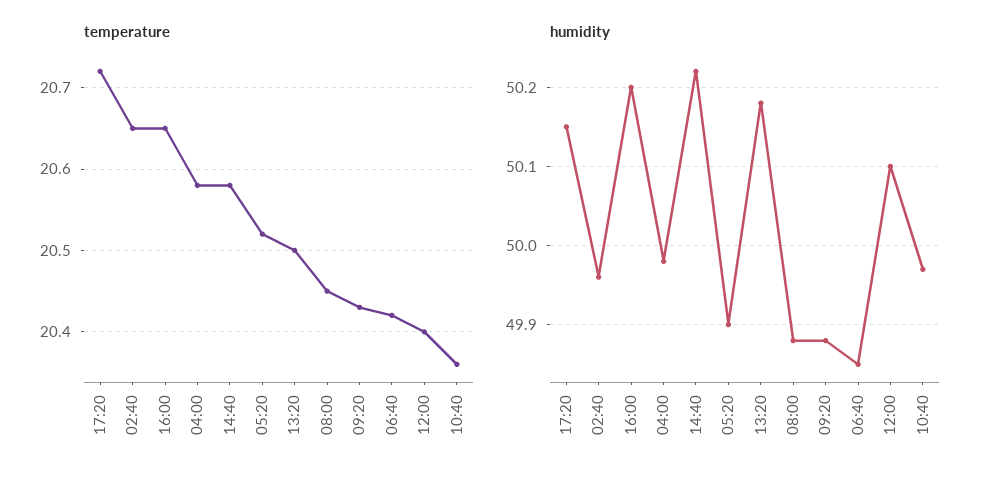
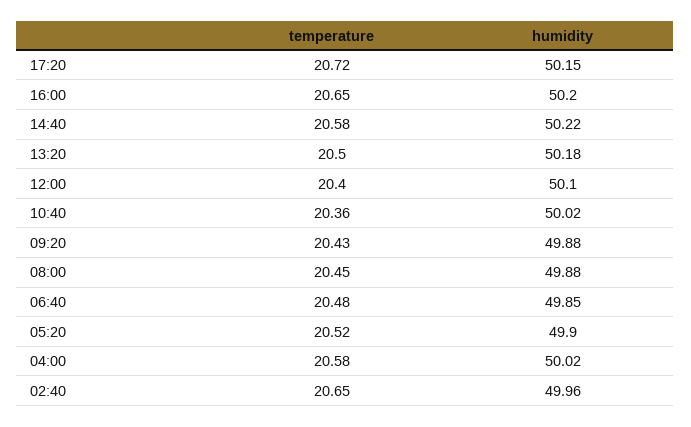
  {
    "temperature": {
      "17:20": 20.72,
      "02:40": 20.65,
      "16:00": 20.65,
      "04:00": 20.58,
      "14:40": 20.58,
      "05:20": 20.52,
      "13:20": 20.5,
      "08:00": 20.45,
      "09:20": 20.43,
-     "06:40": 20.42,
+     "06:40": 20.48,
      "12:00": 20.4,
      "10:40": 20.36
    },
    "humidity": {
      "17:20": 50.15,
      "02:40": 49.96,
      "16:00": 50.2,
-     "04:00": 49.98,
+     "04:00": 50.02,
      "14:40": 50.22,
      "05:20": 49.9,
      "13:20": 50.18,
      "08:00": 49.88,
      "09:20": 49.88,
      "06:40": 49.85,
      "12:00": 50.1,
-     "10:40": 49.97
+     "10:40": 50.02
    }
  }

